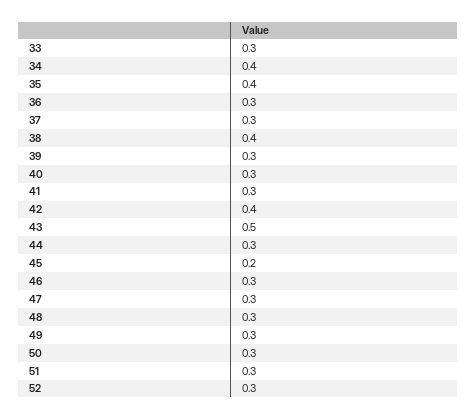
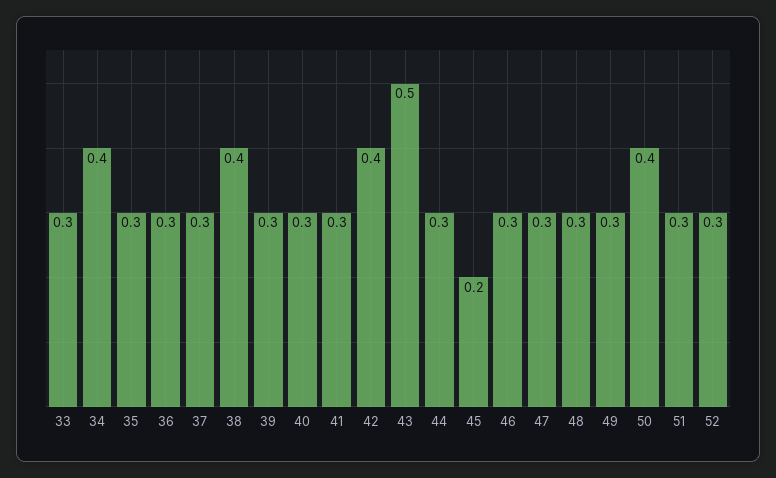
  {
    "33": 0.3,
    "34": 0.4,
-   "35": 0.4,
+   "35": 0.3,
    "36": 0.3,
    "37": 0.3,
    "38": 0.4,
    "39": 0.3,
    "40": 0.3,
    "41": 0.3,
    "42": 0.4,
    "43": 0.5,
    "44": 0.3,
    "45": 0.2,
    "46": 0.3,
    "47": 0.3,
    "48": 0.3,
    "49": 0.3,
-   "50": 0.3,
+   "50": 0.4,
    "51": 0.3,
    "52": 0.3
  }

